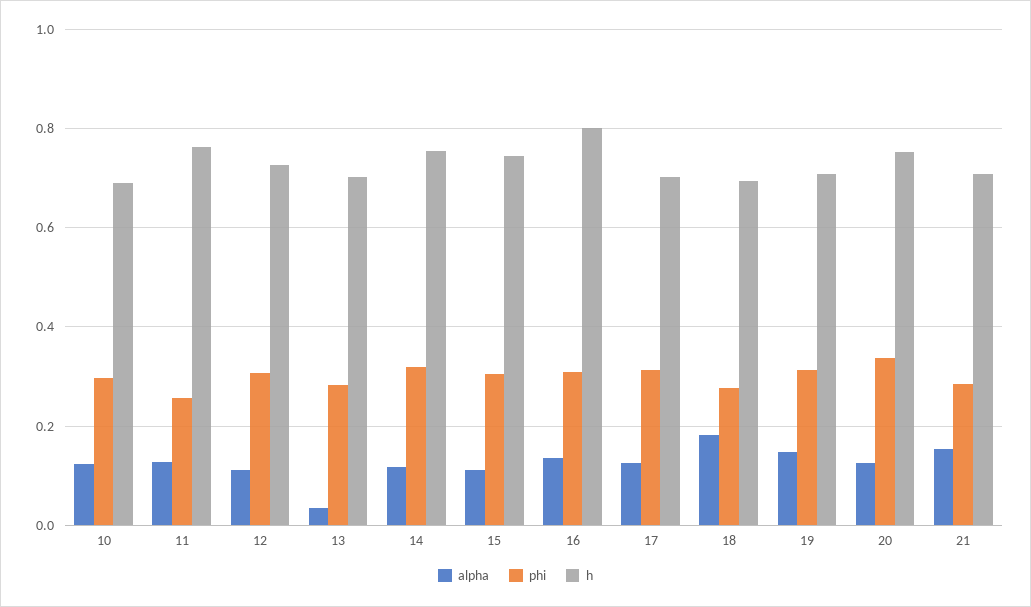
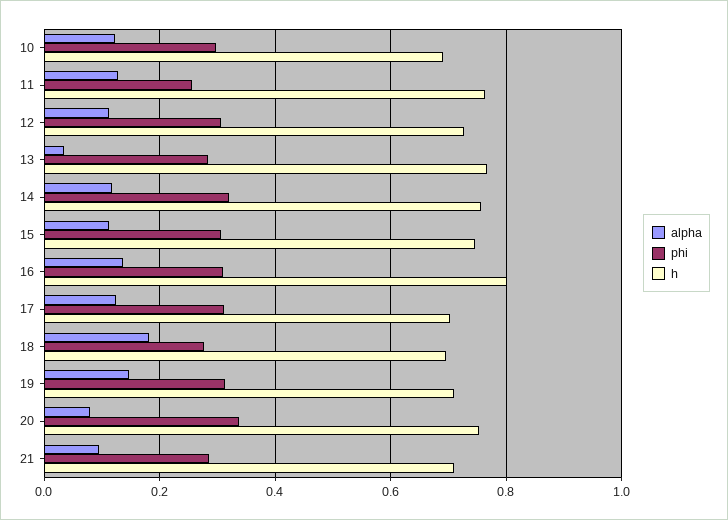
  {
    "alpha": {
      "10": 0.12,
      "11": 0.12,
      "12": 0.12,
      "13": 0.04,
      "14": 0.12,
      "15": 0.12,
      "16": 0.14,
      "17": 0.12,
      "18": 0.18,
      "19": 0.14,
-     "20": 0.12,
+     "20": 0.08,
-     "21": 0.16
+     "21": 0.1
    },
    "phi": {
      "10": 0.3,
      "11": 0.26,
      "12": 0.3,
      "13": 0.28,
      "14": 0.32,
      "15": 0.3,
      "16": 0.3,
      "17": 0.32,
      "18": 0.28,
      "19": 0.32,
      "20": 0.34,
      "21": 0.28
    },
    "h": {
      "10": 0.7,
      "11": 0.76,
      "12": 0.72,
-     "13": 0.7,
+     "13": 0.76,
      "14": 0.76,
      "15": 0.74,
      "16": 0.8,
      "17": 0.7,
      "18": 0.7,
      "19": 0.7,
      "20": 0.76,
      "21": 0.7
    }
  }

